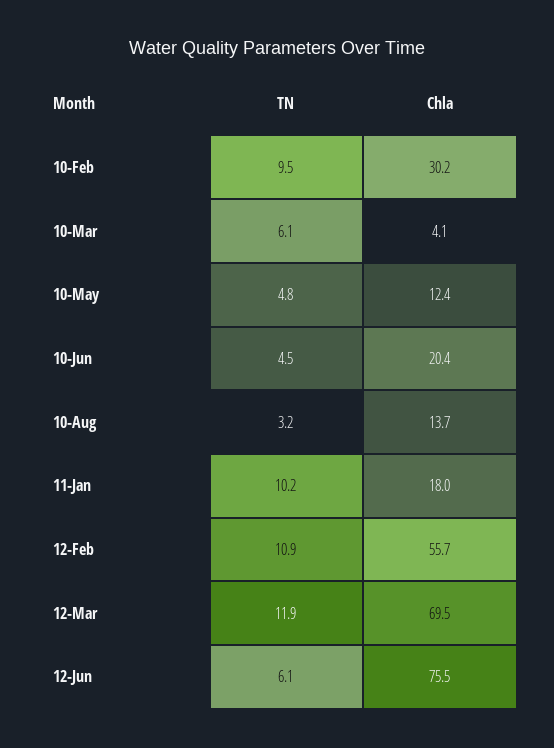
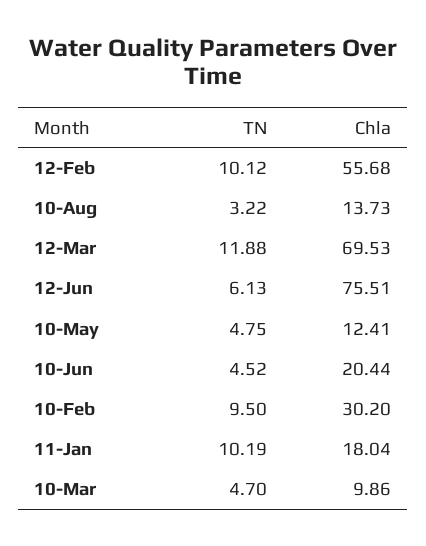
  {
    "TN": {
      "10-Feb": 9.5,
-     "10-Mar": 6.1,
+     "10-Mar": 4.7,
      "10-May": 4.75,
      "10-Jun": 4.52,
      "10-Aug": 3.22,
      "11-Jan": 10.19,
-     "12-Feb": 10.9,
+     "12-Feb": 10.12,
      "12-Mar": 11.88,
      "12-Jun": 6.13
    },
    "Chla": {
      "10-Feb": 30.2,
-     "10-Mar": 4.1,
+     "10-Mar": 9.86,
      "10-May": 12.41,
      "10-Jun": 20.44,
      "10-Aug": 13.73,
      "11-Jan": 18.04,
      "12-Feb": 55.68,
      "12-Mar": 69.53,
      "12-Jun": 75.51
    }
  }

